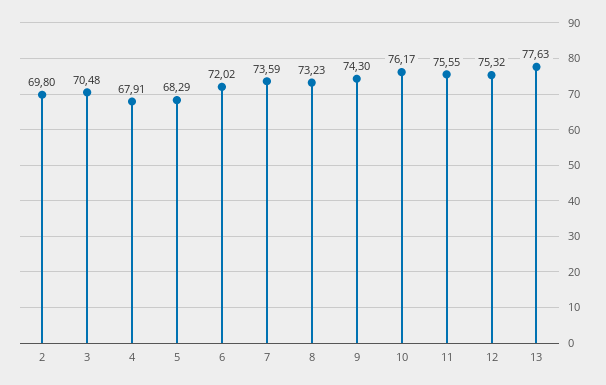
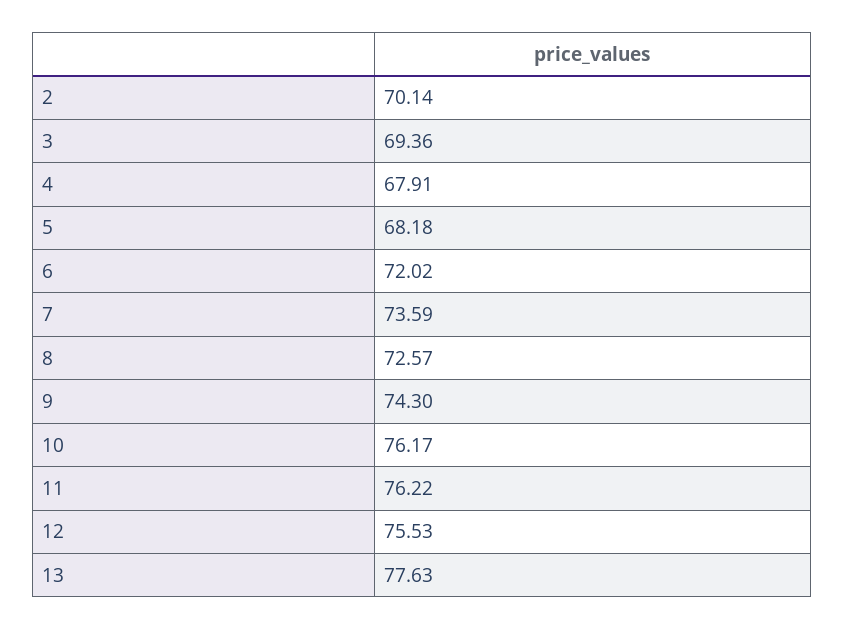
  {
-   "2": 69.8,
+   "2": 70.14,
-   "3": 70.48,
+   "3": 69.36,
    "4": 67.91,
-   "5": 68.29,
+   "5": 68.18,
    "6": 72.02,
    "7": 73.59,
-   "8": 73.23,
+   "8": 72.57,
    "9": 74.3,
    "10": 76.17,
-   "11": 75.55,
+   "11": 76.22,
-   "12": 75.32,
+   "12": 75.53,
    "13": 77.63
  }

